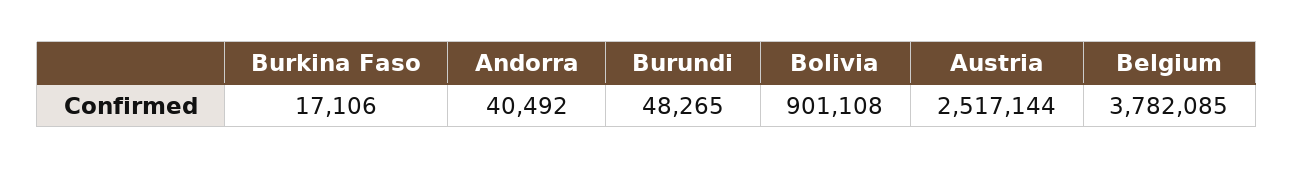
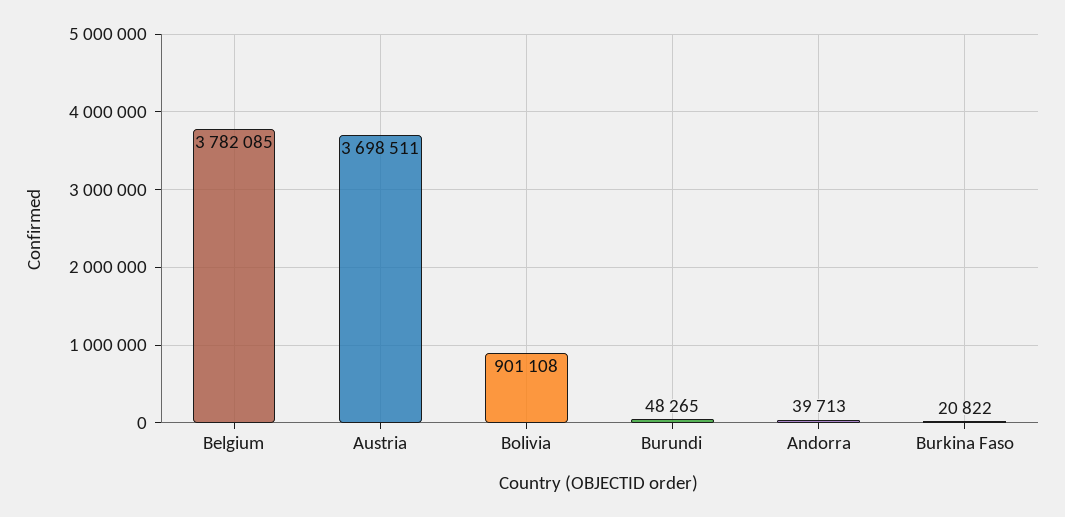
  {
-   "Burkina Faso": 17106,
+   "Burkina Faso": 20822,
-   "Andorra": 40492,
+   "Andorra": 39713,
    "Burundi": 48265,
    "Bolivia": 901108,
-   "Austria": 2517144,
+   "Austria": 3698511,
    "Belgium": 3782085
  }

